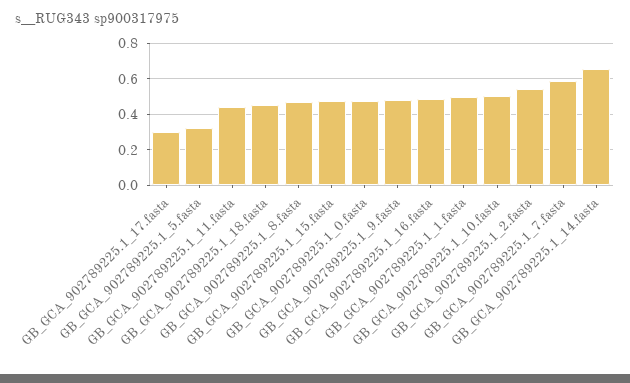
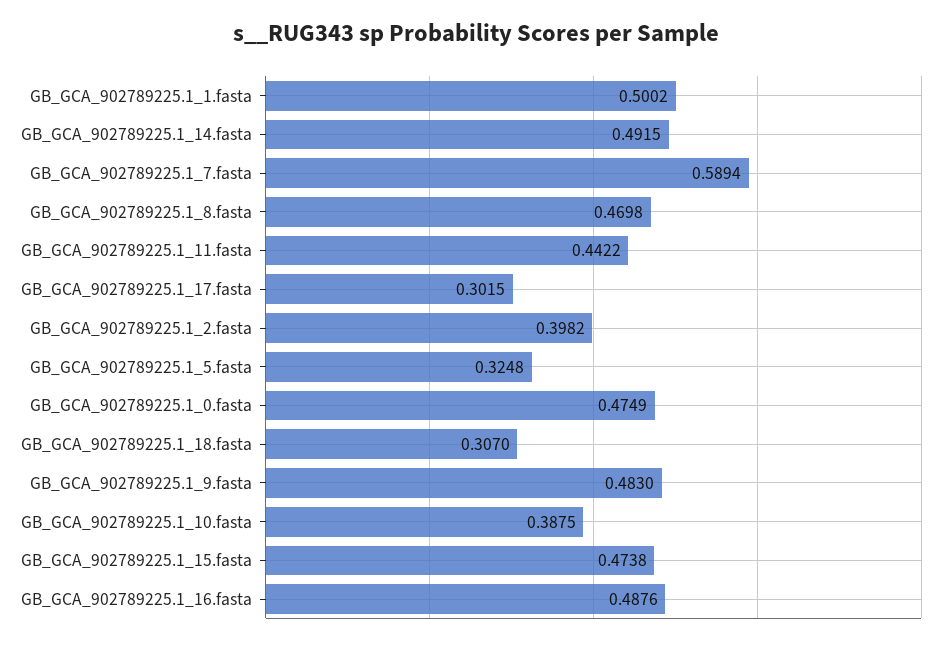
  {
    "GB_GCA_902789225.1_17.fasta": 0.3015,
    "GB_GCA_902789225.1_5.fasta": 0.3248,
    "GB_GCA_902789225.1_11.fasta": 0.4422,
-   "GB_GCA_902789225.1_18.fasta": 0.45,
+   "GB_GCA_902789225.1_18.fasta": 0.307,
    "GB_GCA_902789225.1_8.fasta": 0.4698,
    "GB_GCA_902789225.1_15.fasta": 0.4738,
    "GB_GCA_902789225.1_0.fasta": 0.4749,
    "GB_GCA_902789225.1_9.fasta": 0.483,
    "GB_GCA_902789225.1_16.fasta": 0.4876,
    "GB_GCA_902789225.1_1.fasta": 0.5002,
-   "GB_GCA_902789225.1_10.fasta": 0.5,
+   "GB_GCA_902789225.1_10.fasta": 0.3875,
-   "GB_GCA_902789225.1_2.fasta": 0.55,
+   "GB_GCA_902789225.1_2.fasta": 0.3982,
    "GB_GCA_902789225.1_7.fasta": 0.5894,
-   "GB_GCA_902789225.1_14.fasta": 0.65
+   "GB_GCA_902789225.1_14.fasta": 0.4915
  }

